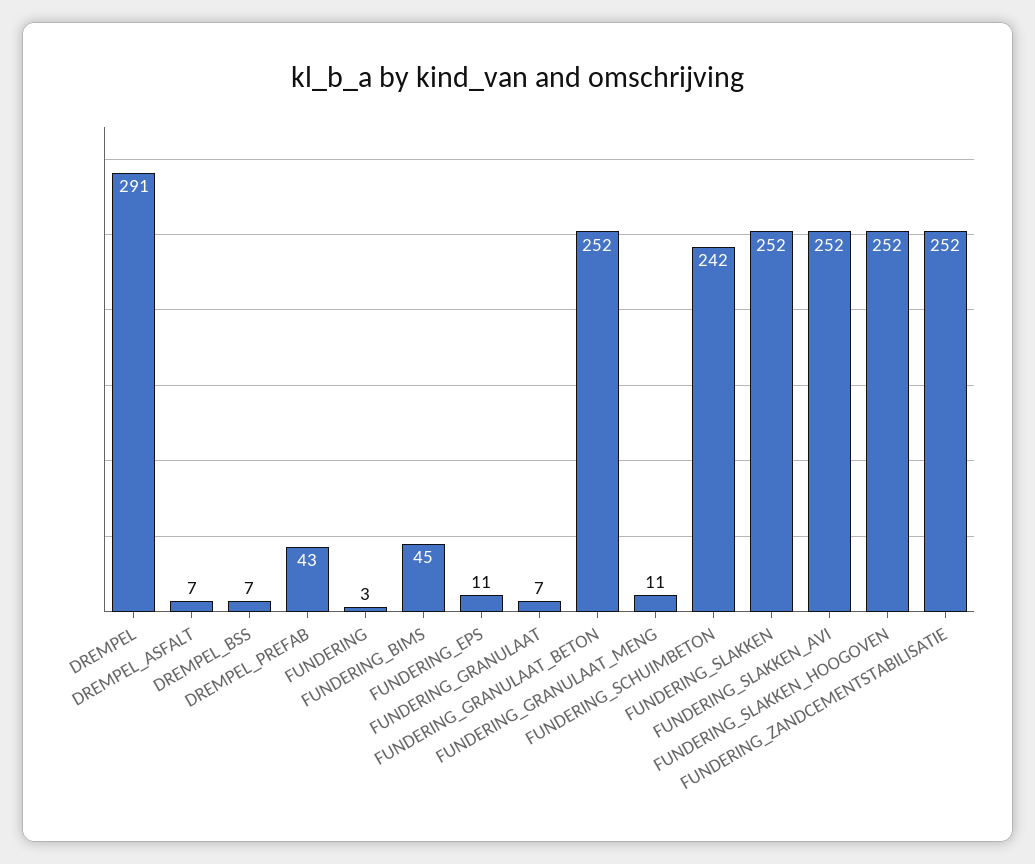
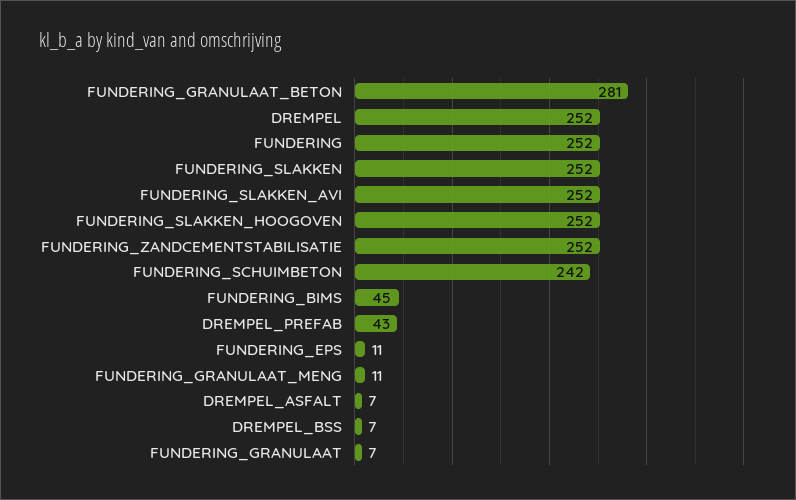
  {
-   "DREMPEL": 291,
+   "DREMPEL": 252,
    "DREMPEL_ASFALT": 7,
    "DREMPEL_BSS": 7,
    "DREMPEL_PREFAB": 43,
-   "FUNDERING": 3,
+   "FUNDERING": 252,
    "FUNDERING_BIMS": 45,
    "FUNDERING_EPS": 11,
    "FUNDERING_GRANULAAT": 7,
-   "FUNDERING_GRANULAAT_BETON": 252,
+   "FUNDERING_GRANULAAT_BETON": 281,
    "FUNDERING_GRANULAAT_MENG": 11,
    "FUNDERING_SCHUIMBETON": 242,
    "FUNDERING_SLAKKEN": 252,
    "FUNDERING_SLAKKEN_AVI": 252,
    "FUNDERING_SLAKKEN_HOOGOVEN": 252,
    "FUNDERING_ZANDCEMENTSTABILISATIE": 252
  }

